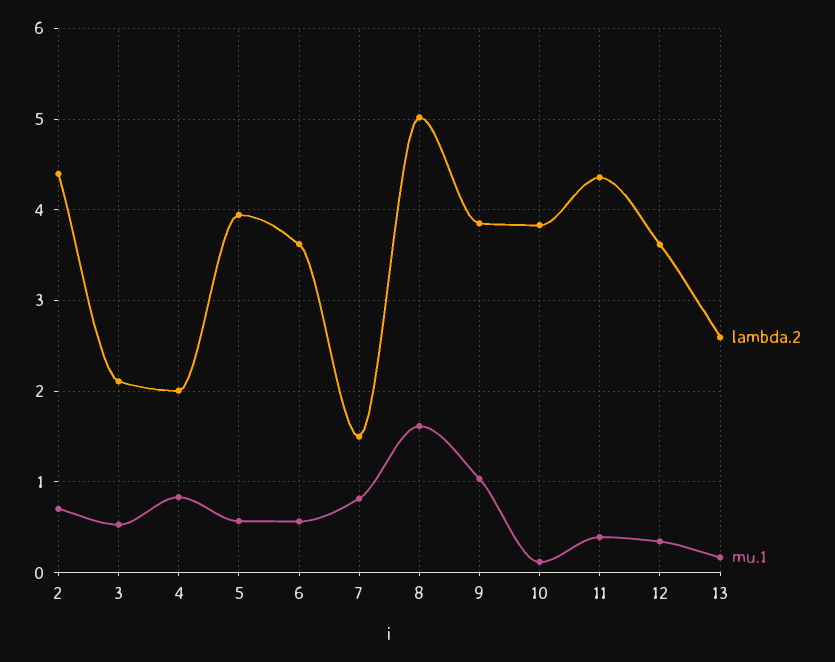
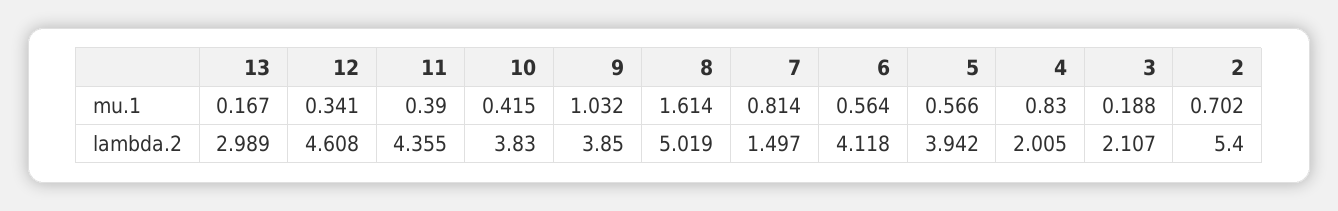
  {
    "lambda.2": {
-     "2": 4.4,
+     "2": 5.4,
      "3": 2.107,
      "4": 2.005,
      "5": 3.942,
-     "6": 3.6,
+     "6": 4.118,
      "7": 1.497,
      "8": 5.019,
      "9": 3.85,
      "10": 3.83,
      "11": 4.355,
-     "12": 3.6,
+     "12": 4.608,
-     "13": 2.6
+     "13": 2.989
    },
    "mu.1": {
      "2": 0.702,
-     "3": 0.5,
+     "3": 0.188,
      "4": 0.83,
      "5": 0.566,
      "6": 0.564,
      "7": 0.814,
      "8": 1.614,
      "9": 1.032,
-     "10": 0.1,
+     "10": 0.415,
      "11": 0.39,
      "12": 0.341,
      "13": 0.167
    }
  }

